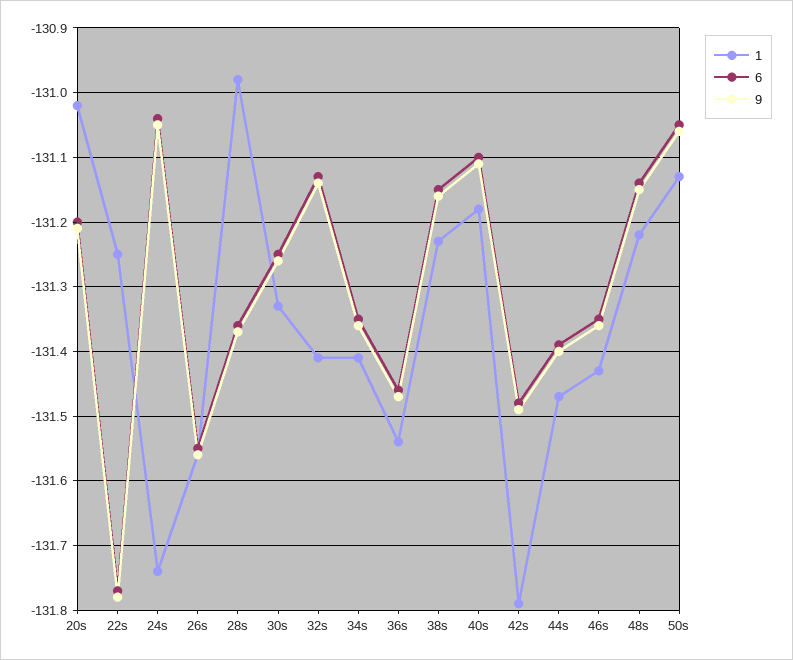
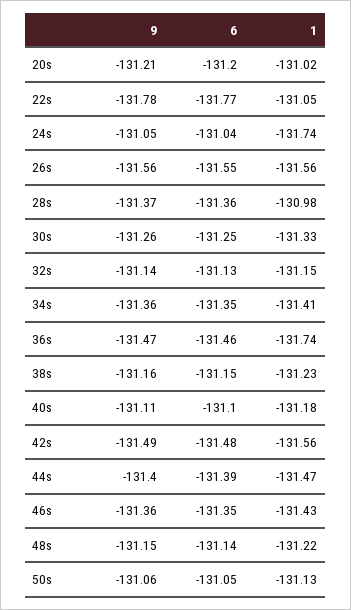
  {
    "1": {
      "20s": -131.02,
-     "22s": -131.25,
+     "22s": -131.05,
      "24s": -131.74,
      "26s": -131.56,
      "28s": -130.98,
      "30s": -131.33,
-     "32s": -131.41,
+     "32s": -131.15,
      "34s": -131.41,
-     "36s": -131.54,
+     "36s": -131.74,
      "38s": -131.23,
      "40s": -131.18,
-     "42s": -131.79,
+     "42s": -131.56,
      "44s": -131.47,
      "46s": -131.43,
      "48s": -131.22,
      "50s": -131.13
    },
    "6": {
      "20s": -131.2,
      "22s": -131.77,
      "24s": -131.04,
      "26s": -131.55,
      "28s": -131.36,
      "30s": -131.25,
      "32s": -131.13,
      "34s": -131.35,
      "36s": -131.46,
      "38s": -131.15,
      "40s": -131.1,
      "42s": -131.48,
      "44s": -131.39,
      "46s": -131.35,
      "48s": -131.14,
      "50s": -131.05
    },
    "9": {
      "20s": -131.21,
      "22s": -131.78,
      "24s": -131.05,
      "26s": -131.56,
      "28s": -131.37,
      "30s": -131.26,
      "32s": -131.14,
      "34s": -131.36,
      "36s": -131.47,
      "38s": -131.16,
      "40s": -131.11,
      "42s": -131.49,
      "44s": -131.4,
      "46s": -131.36,
      "48s": -131.15,
      "50s": -131.06
    }
  }

